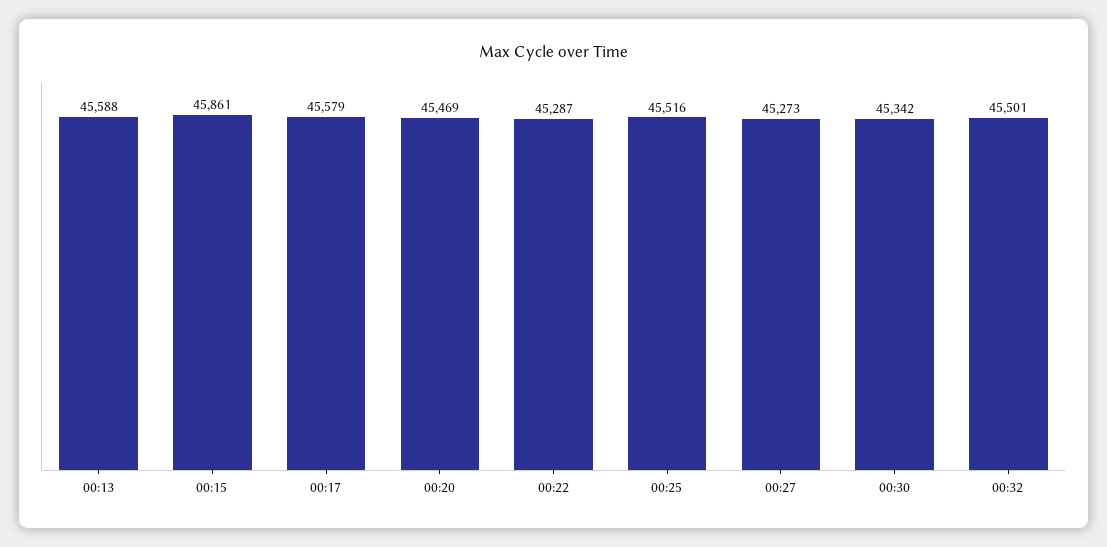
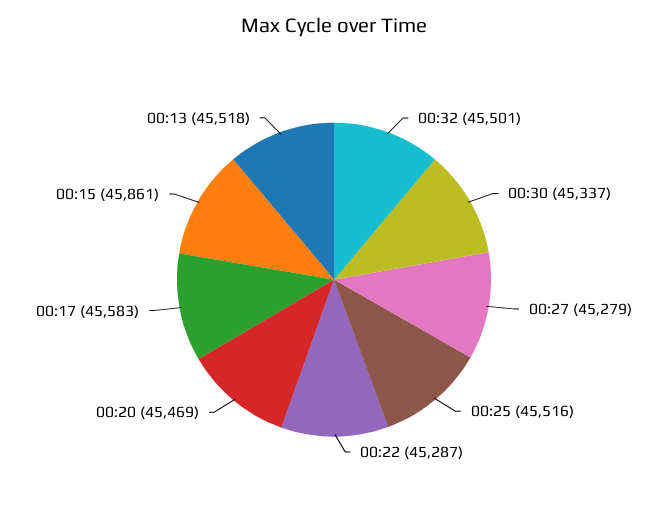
  {
-   "00:13": 45588,
+   "00:13": 45518,
    "00:15": 45861,
-   "00:17": 45579,
+   "00:17": 45583,
    "00:20": 45469,
    "00:22": 45287,
    "00:25": 45516,
-   "00:27": 45273,
+   "00:27": 45279,
-   "00:30": 45342,
+   "00:30": 45337,
    "00:32": 45501
  }

